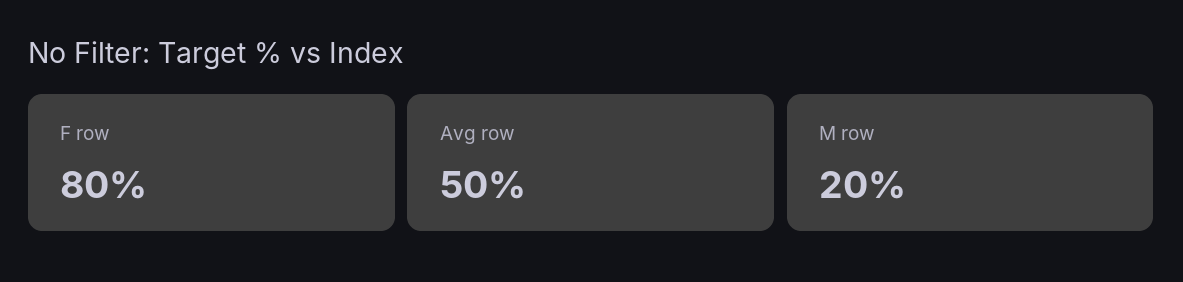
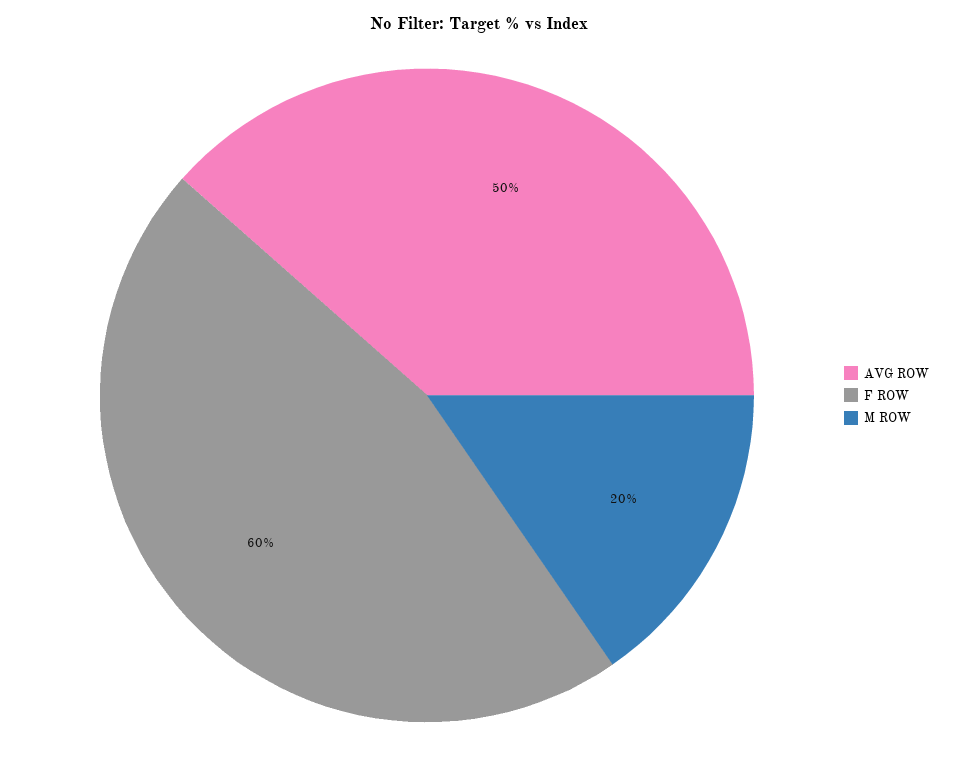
  {
-   "F row": 80,
+   "F row": 60,
    "Avg row": 50,
    "M row": 20
  }

